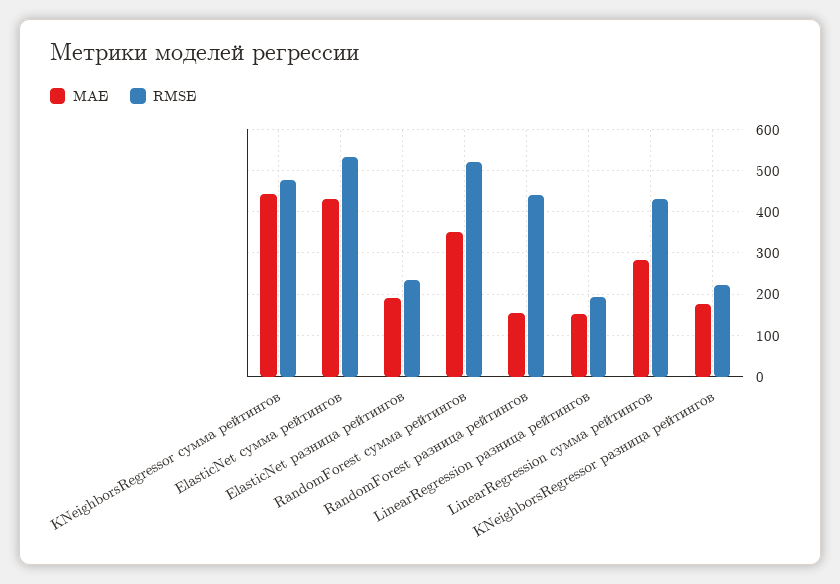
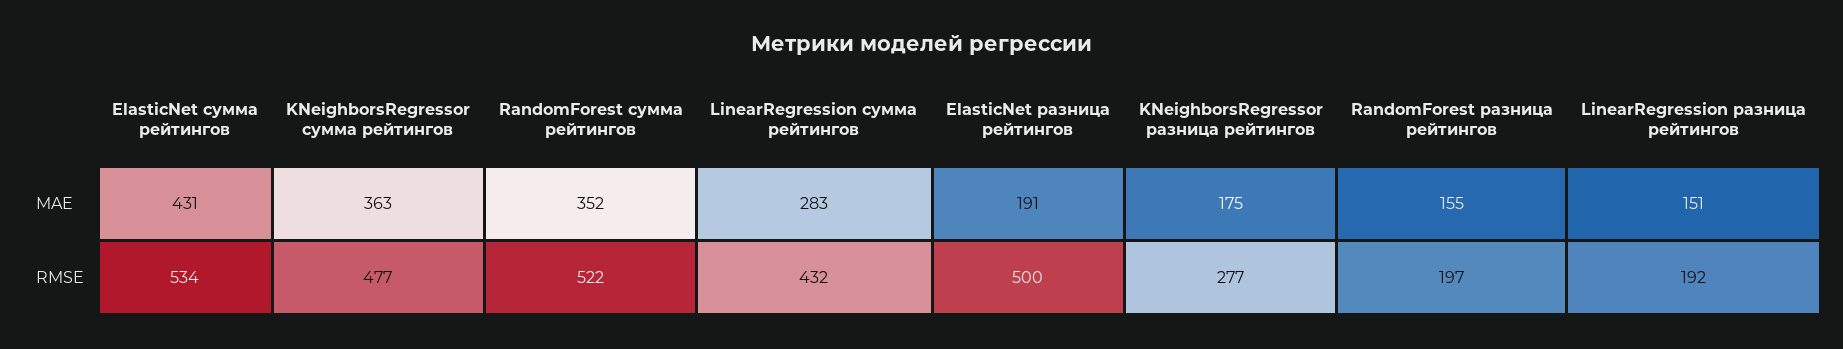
  {
    "MAE": {
-     "KNeighborsRegressor сумма рейтингов": 440,
+     "KNeighborsRegressor сумма рейтингов": 363,
      "ElasticNet сумма рейтингов": 431,
      "ElasticNet разница рейтингов": 191,
      "RandomForest сумма рейтингов": 352,
      "RandomForest разница рейтингов": 155,
      "LinearRegression разница рейтингов": 151,
      "LinearRegression сумма рейтингов": 283,
      "KNeighborsRegressor разница рейтингов": 175
    },
    "RMSE": {
      "KNeighborsRegressor сумма рейтингов": 477,
      "ElasticNet сумма рейтингов": 534,
-     "ElasticNet разница рейтингов": 240,
+     "ElasticNet разница рейтингов": 500,
      "RandomForest сумма рейтингов": 522,
-     "RandomForest разница рейтингов": 440,
+     "RandomForest разница рейтингов": 197,
      "LinearRegression разница рейтингов": 192,
      "LinearRegression сумма рейтингов": 432,
-     "KNeighborsRegressor разница рейтингов": 220
+     "KNeighborsRegressor разница рейтингов": 277
    }
  }

